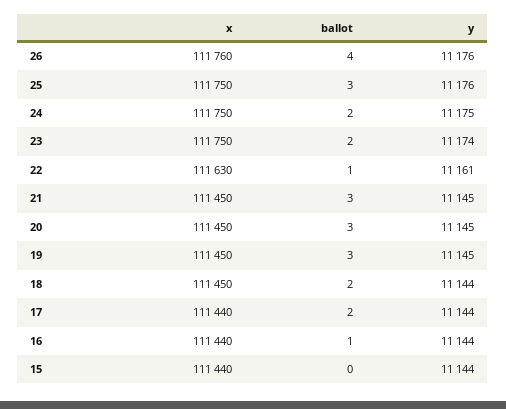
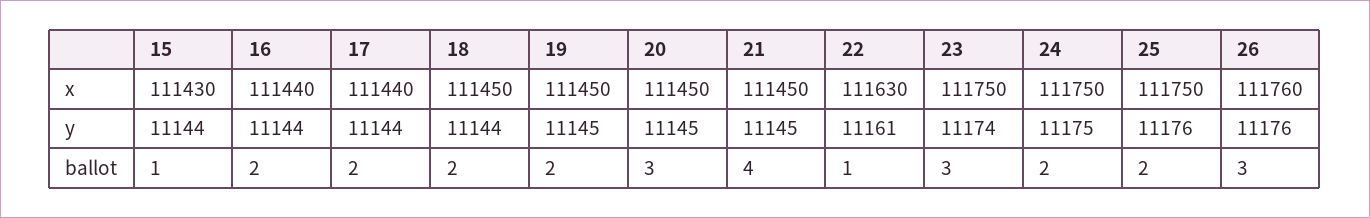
  {
    "x": {
      "26": 111760,
      "25": 111750,
      "24": 111750,
      "23": 111750,
      "22": 111630,
      "21": 111450,
      "20": 111450,
      "19": 111450,
      "18": 111450,
      "17": 111440,
      "16": 111440,
-     "15": 111440
+     "15": 111430
    },
    "ballot": {
-     "26": 4,
+     "26": 3,
-     "25": 3,
+     "25": 2,
      "24": 2,
-     "23": 2,
+     "23": 3,
      "22": 1,
-     "21": 3,
+     "21": 4,
      "20": 3,
-     "19": 3,
+     "19": 2,
      "18": 2,
      "17": 2,
-     "16": 1,
+     "16": 2,
-     "15": 0
+     "15": 1
    },
    "y": {
      "26": 11176,
      "25": 11176,
      "24": 11175,
      "23": 11174,
      "22": 11161,
      "21": 11145,
      "20": 11145,
      "19": 11145,
      "18": 11144,
      "17": 11144,
      "16": 11144,
      "15": 11144
    }
  }

